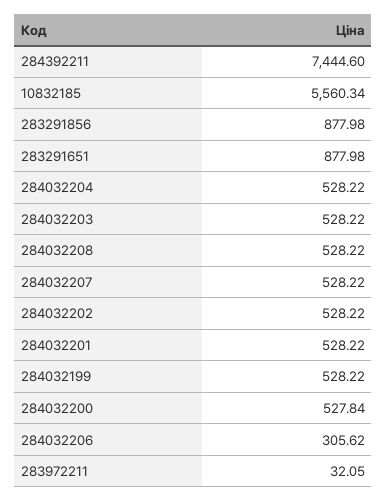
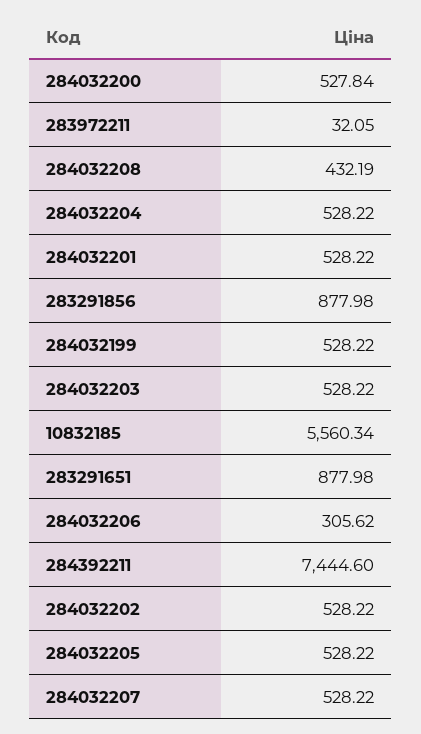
  {
    "284392211": 7444.6,
    "10832185": 5560.34,
    "283291856": 877.98,
    "283291651": 877.98,
    "284032204": 528.22,
    "284032203": 528.22,
-   "284032208": 528.22,
+   "284032208": 432.19,
    "284032207": 528.22,
    "284032202": 528.22,
    "284032201": 528.22,
    "284032199": 528.22,
    "284032200": 527.84,
    "284032206": 305.62,
-   "283972211": 32.05
+   "283972211": 32.05,
+   "284032205": 528.22
  }

